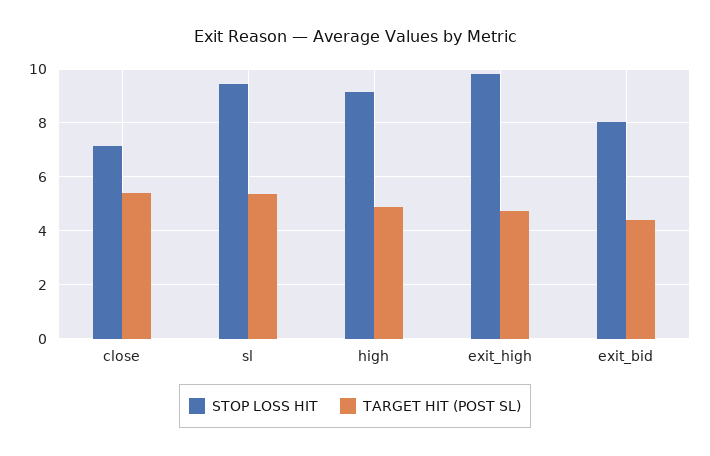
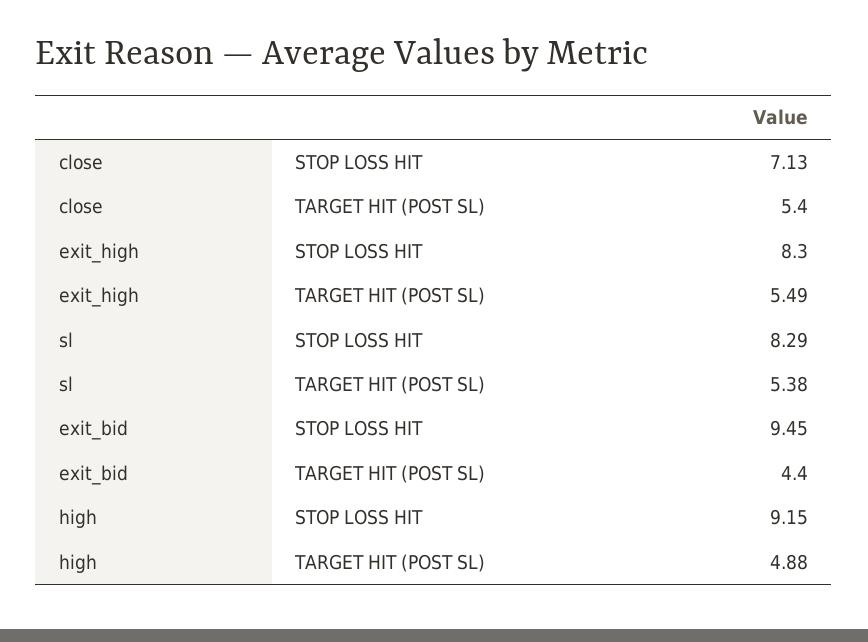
  {
    "STOP LOSS HIT": {
      "close": 7.13,
-     "sl": 9.5,
+     "sl": 8.29,
      "high": 9.15,
-     "exit_high": 9.75,
+     "exit_high": 8.3,
-     "exit_bid": 8
+     "exit_bid": 9.45
    },
    "TARGET HIT (POST SL)": {
      "close": 5.4,
      "sl": 5.38,
      "high": 4.88,
-     "exit_high": 4.75,
+     "exit_high": 5.49,
      "exit_bid": 4.4
    }
  }

